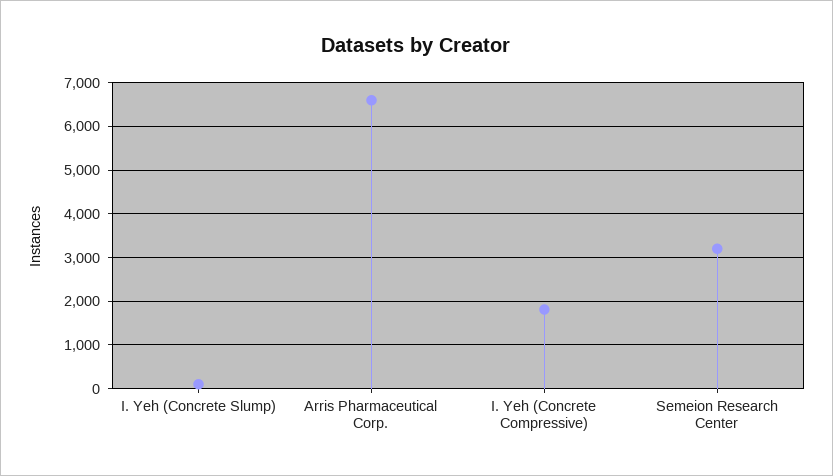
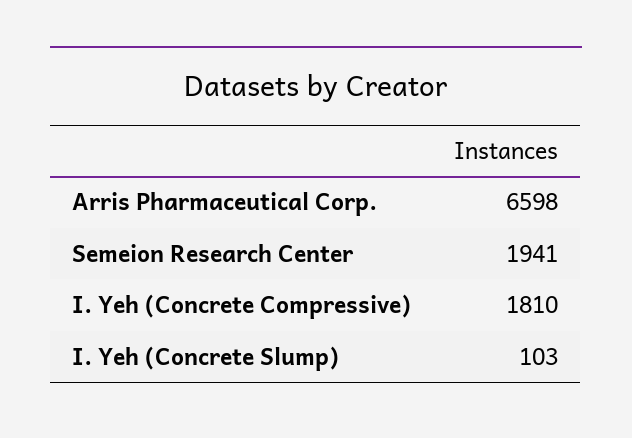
  {
    "I. Yeh (Concrete Slump)": 103,
    "Arris Pharmaceutical Corp.": 6598,
    "I. Yeh (Concrete Compressive)": 1810,
-   "Semeion Research Center": 3200
+   "Semeion Research Center": 1941
  }

